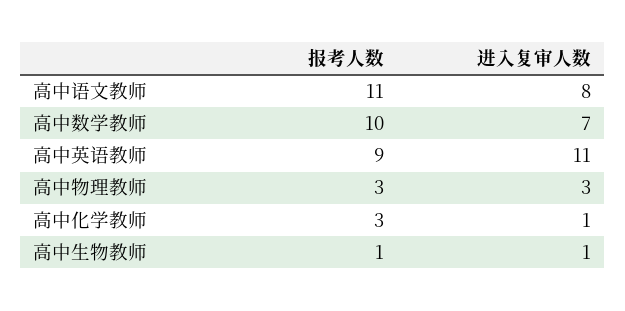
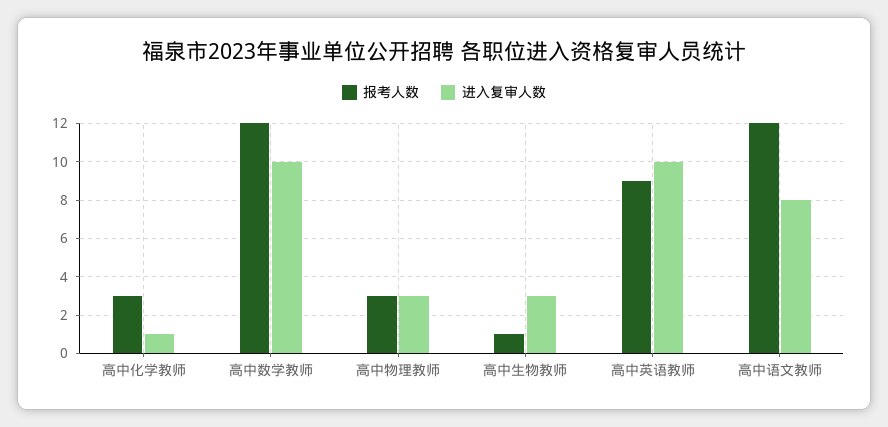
  {
    "报考人数": {
-     "高中语文教师": 11,
+     "高中语文教师": 12,
-     "高中数学教师": 10,
+     "高中数学教师": 12,
      "高中英语教师": 9,
      "高中物理教师": 3,
      "高中化学教师": 3,
      "高中生物教师": 1
    },
    "进入复审人数": {
      "高中语文教师": 8,
-     "高中数学教师": 7,
+     "高中数学教师": 10,
-     "高中英语教师": 11,
+     "高中英语教师": 10,
      "高中物理教师": 3,
      "高中化学教师": 1,
-     "高中生物教师": 1
+     "高中生物教师": 3
    }
  }

